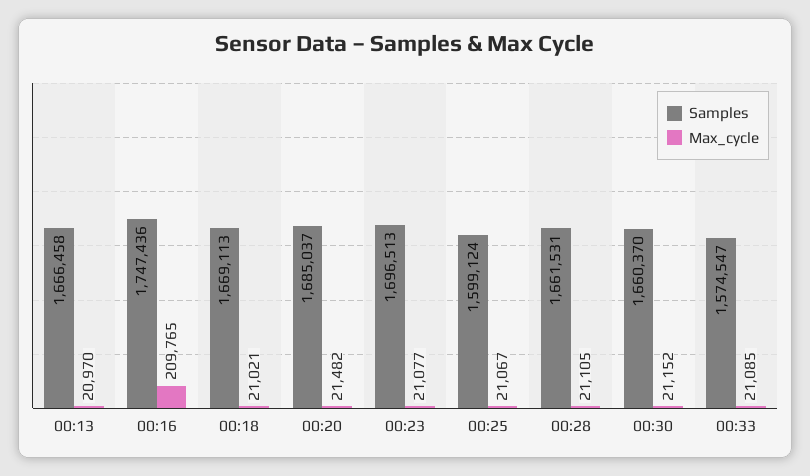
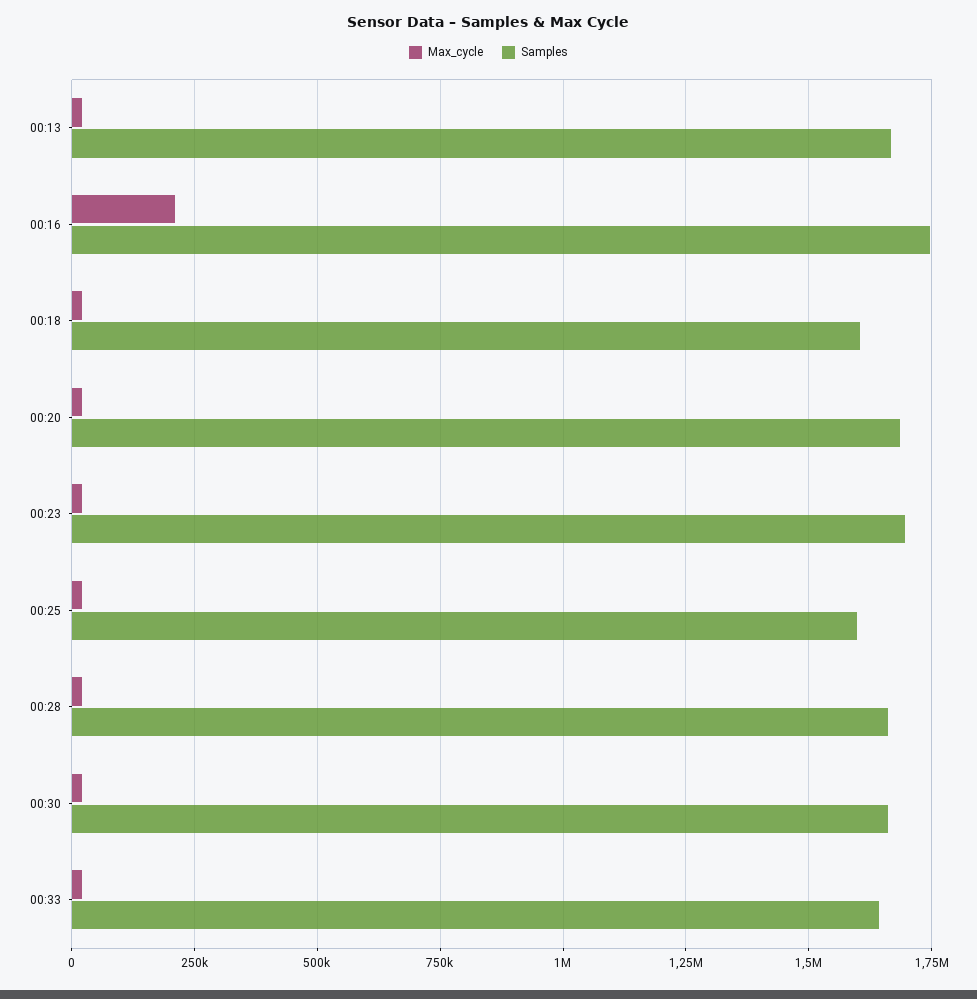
  {
    "Samples": {
      "00:13": 1666458,
      "00:16": 1747436,
-     "00:18": 1669113,
+     "00:18": 1600000,
      "00:20": 1685037,
      "00:23": 1696513,
      "00:25": 1599124,
      "00:28": 1661531,
      "00:30": 1660370,
-     "00:33": 1574547
+     "00:33": 1650000
    },
    "Max_cycle": {
      "00:13": 20970,
      "00:16": 209765,
      "00:18": 21021,
      "00:20": 21482,
      "00:23": 21077,
      "00:25": 21067,
      "00:28": 21105,
      "00:30": 21152,
      "00:33": 21085
    }
  }

